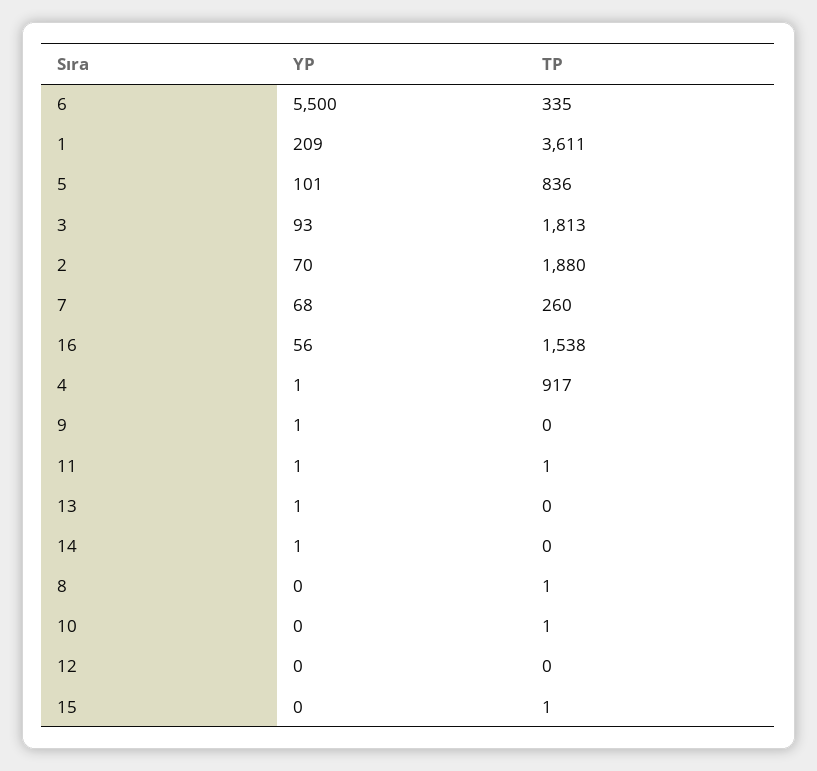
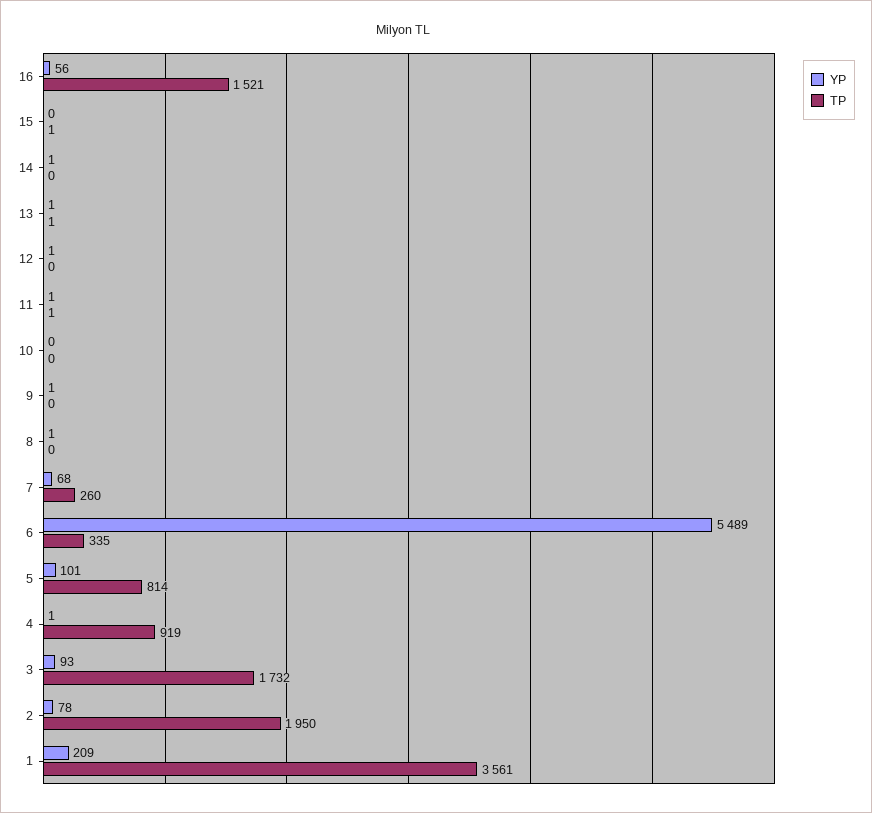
  {
    "YP": {
-     "6": 5500,
+     "6": 5489,
      "1": 209,
      "5": 101,
      "3": 93,
-     "2": 70,
+     "2": 78,
      "7": 68,
      "16": 56,
      "4": 1,
      "9": 1,
      "11": 1,
      "13": 1,
      "14": 1,
-     "8": 0,
+     "8": 1,
      "10": 0,
-     "12": 0,
+     "12": 1,
      "15": 0
    },
    "TP": {
      "6": 335,
-     "1": 3611,
+     "1": 3561,
-     "5": 836,
+     "5": 814,
-     "3": 1813,
+     "3": 1732,
-     "2": 1880,
+     "2": 1950,
      "7": 260,
-     "16": 1538,
+     "16": 1521,
-     "4": 917,
+     "4": 919,
      "9": 0,
      "11": 1,
-     "13": 0,
+     "13": 1,
      "14": 0,
-     "8": 1,
+     "8": 0,
-     "10": 1,
+     "10": 0,
      "12": 0,
      "15": 1
    }
  }

